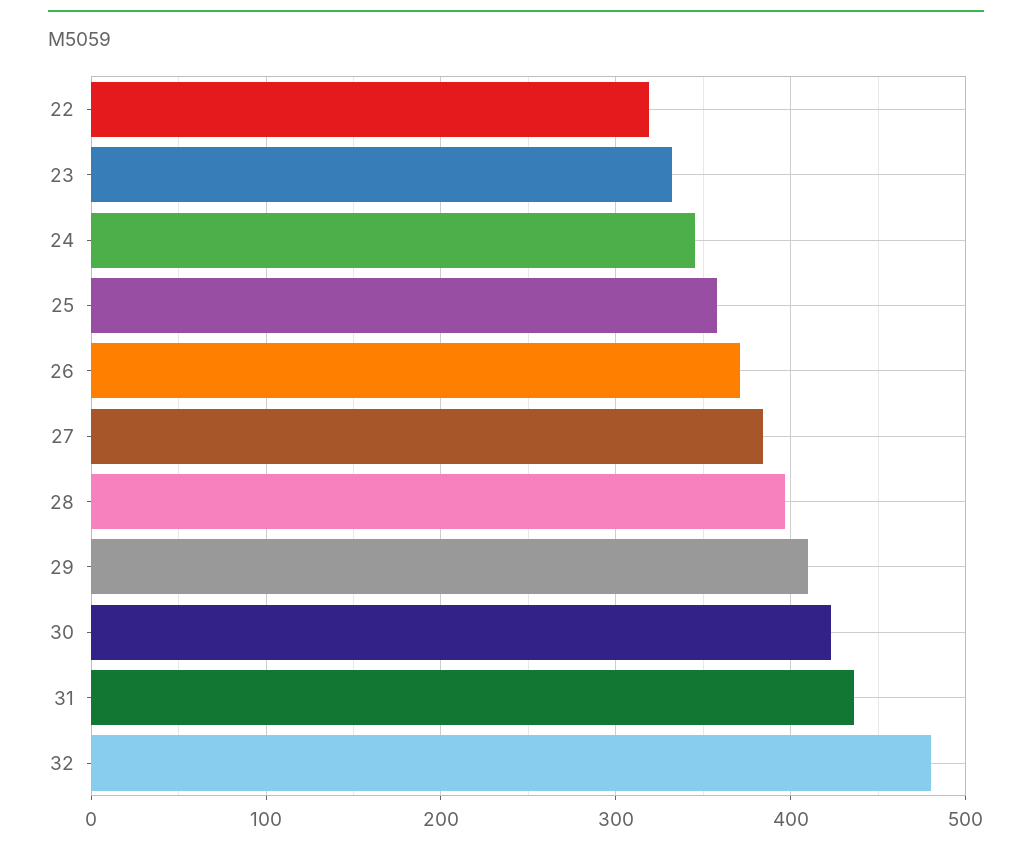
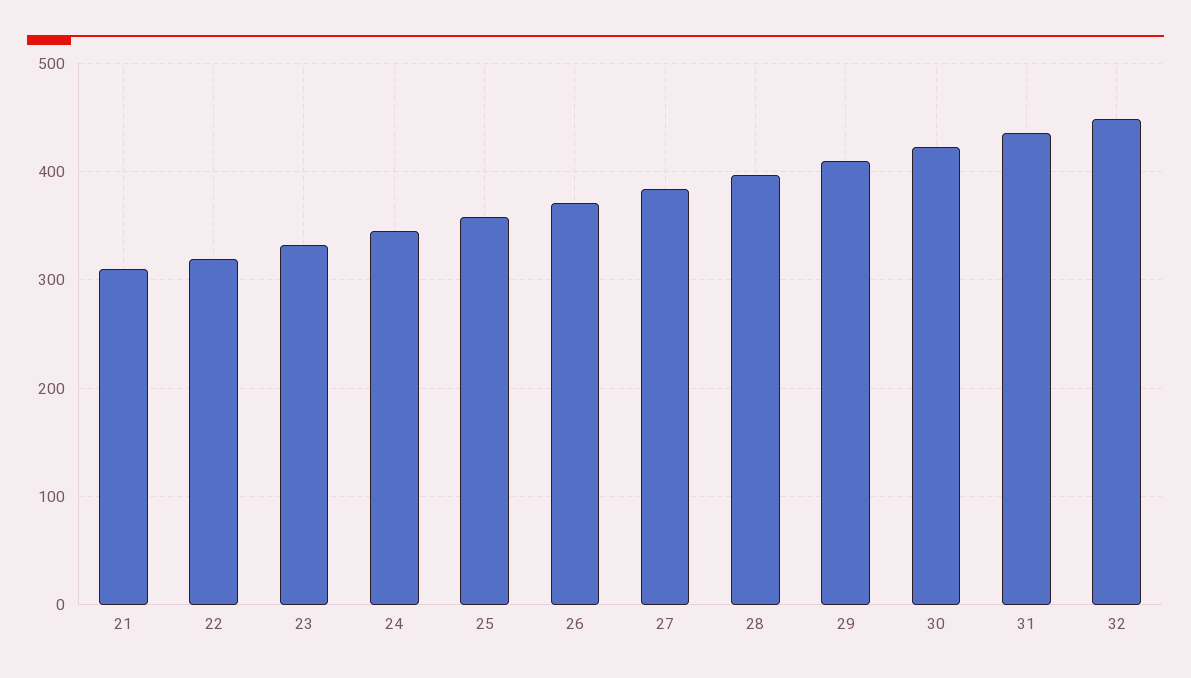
  {
    "22": 320,
    "23": 330,
    "24": 350,
    "25": 360,
    "26": 370,
    "27": 380,
    "28": 400,
    "29": 410,
    "30": 420,
    "31": 440,
-   "32": 480
+   "32": 450,
+   "21": 310
  }

